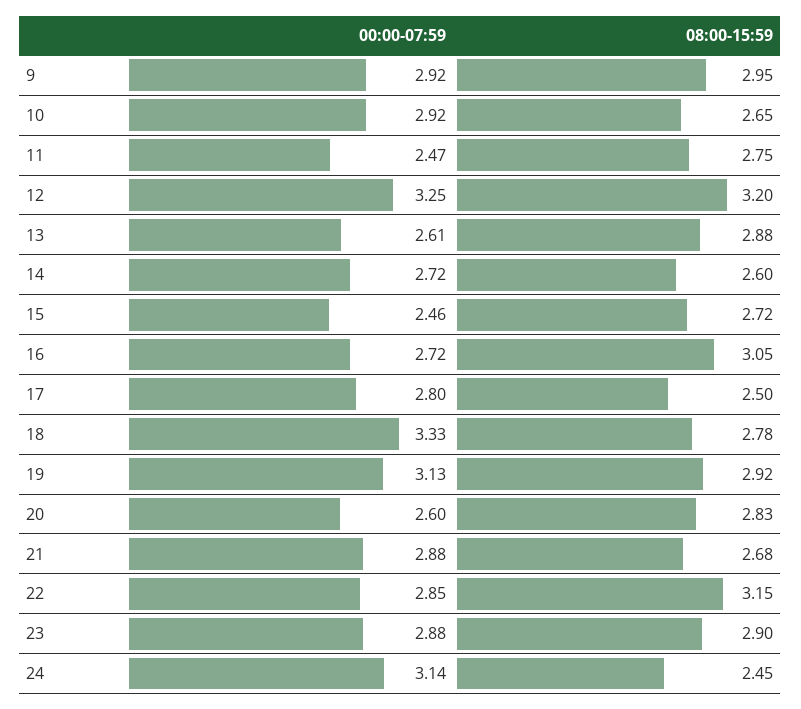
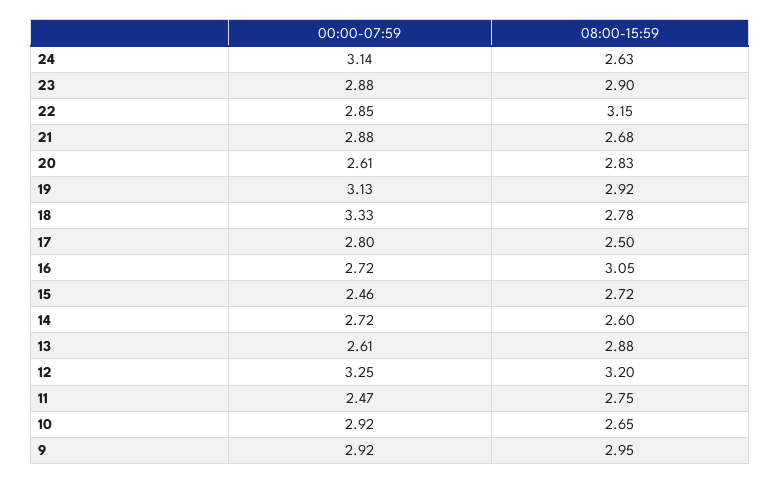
  {
    "00:00-07:59": {
      "9": 2.92,
      "10": 2.92,
      "11": 2.47,
      "12": 3.25,
      "13": 2.61,
      "14": 2.72,
      "15": 2.46,
      "16": 2.72,
      "17": 2.8,
      "18": 3.33,
      "19": 3.13,
-     "20": 2.6,
+     "20": 2.61,
      "21": 2.88,
      "22": 2.85,
      "23": 2.88,
      "24": 3.14
    },
    "08:00-15:59": {
      "9": 2.95,
      "10": 2.65,
      "11": 2.75,
      "12": 3.2,
      "13": 2.88,
      "14": 2.6,
      "15": 2.72,
      "16": 3.05,
      "17": 2.5,
      "18": 2.78,
      "19": 2.92,
      "20": 2.83,
      "21": 2.68,
      "22": 3.15,
      "23": 2.9,
-     "24": 2.45
+     "24": 2.63
    }
  }

